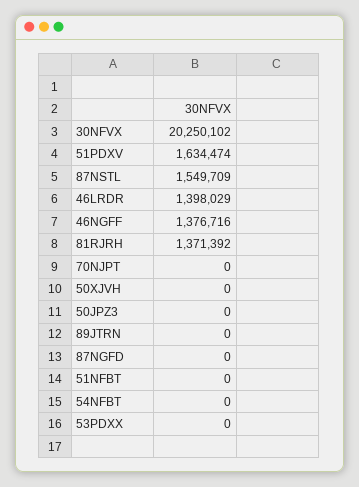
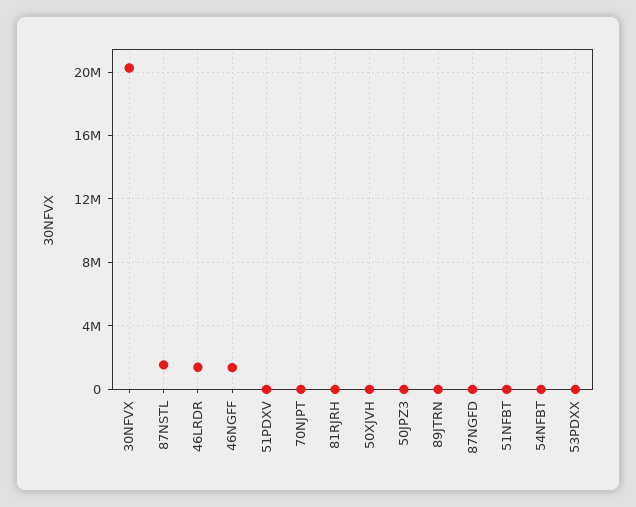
  {
    "30NFVX": 20250102,
-   "51PDXV": 1634474,
+   "51PDXV": 0,
    "87NSTL": 1549709,
    "46LRDR": 1398029,
    "46NGFF": 1376716,
-   "81RJRH": 1371392,
+   "81RJRH": 0,
    "70NJPT": 0,
    "50XJVH": 0,
    "50JPZ3": 0,
    "89JTRN": 0,
    "87NGFD": 0,
    "51NFBT": 0,
    "54NFBT": 0,
    "53PDXX": 0
  }

